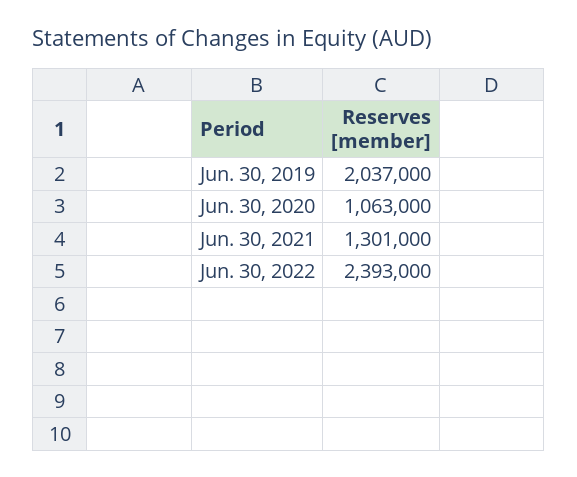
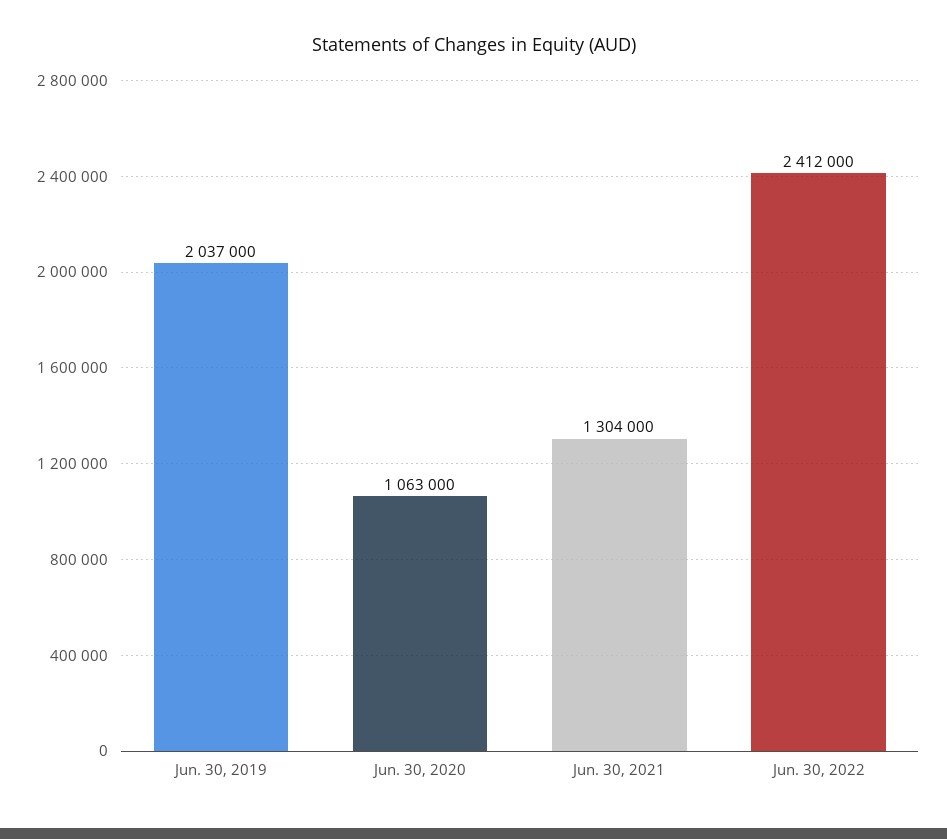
  {
    "Jun. 30, 2019": 2037000,
    "Jun. 30, 2020": 1063000,
-   "Jun. 30, 2021": 1301000,
+   "Jun. 30, 2021": 1304000,
-   "Jun. 30, 2022": 2393000
+   "Jun. 30, 2022": 2412000
  }

